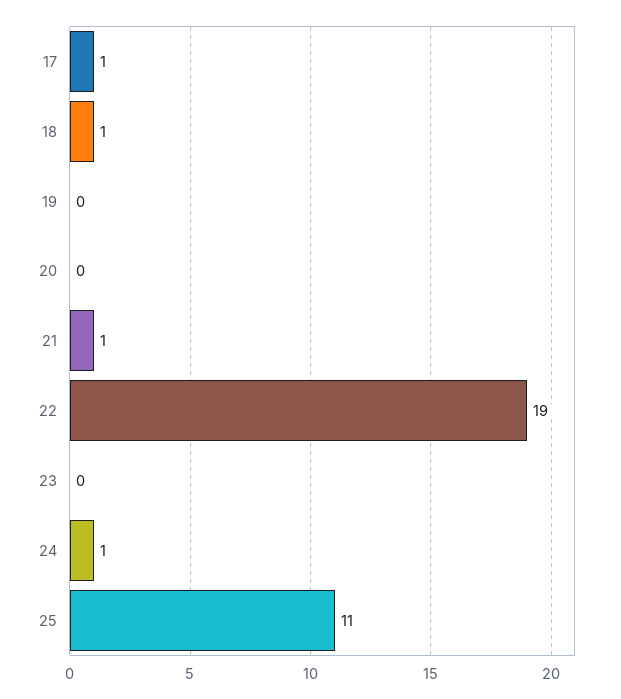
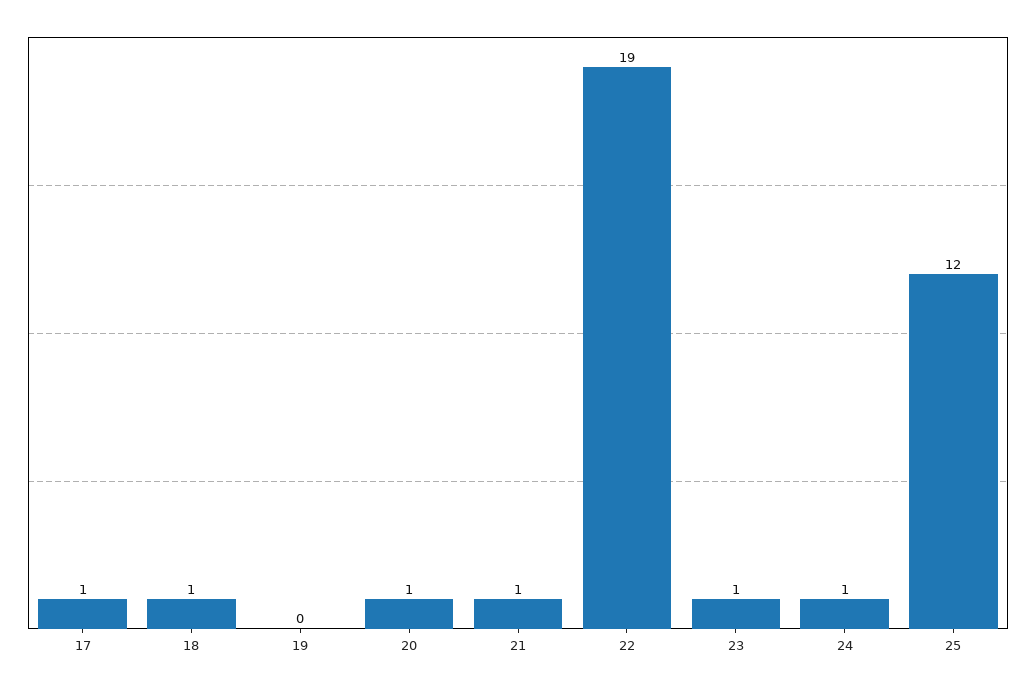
  {
    "17": 1,
    "18": 1,
    "19": 0,
-   "20": 0,
+   "20": 1,
    "21": 1,
    "22": 19,
-   "23": 0,
+   "23": 1,
    "24": 1,
-   "25": 11
+   "25": 12
  }

